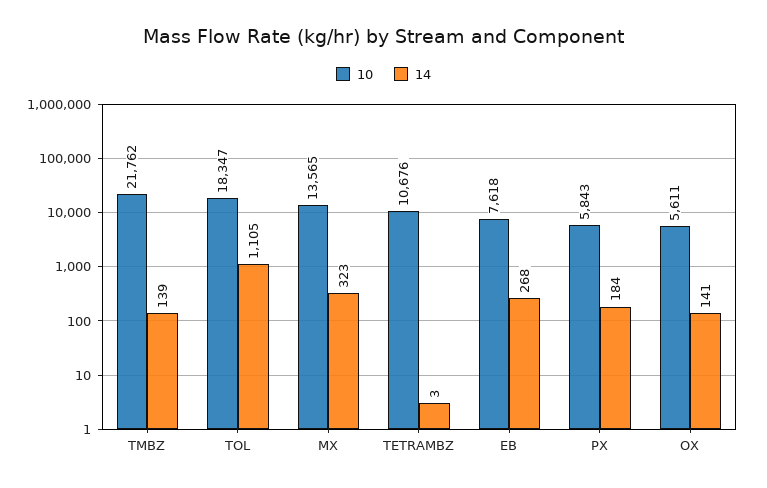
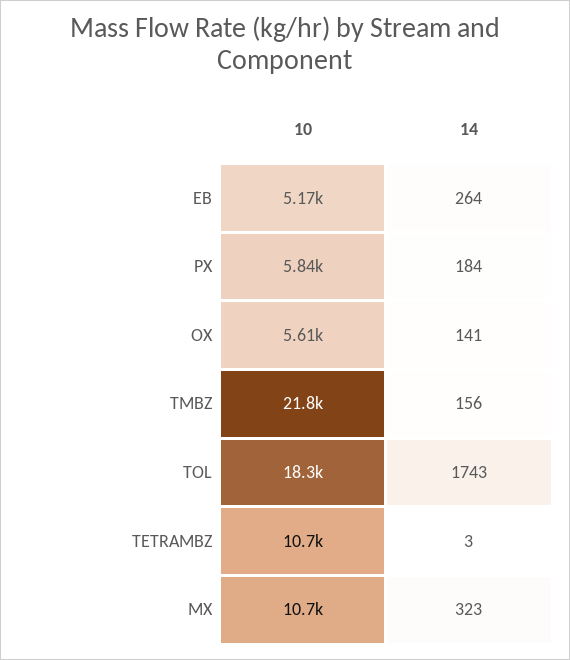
  {
    "10": {
      "TMBZ": 21762,
      "TOL": 18347,
-     "MX": 13565,
+     "MX": 10700,
      "TETRAMBZ": 10676,
-     "EB": 7618,
+     "EB": 5170,
      "PX": 5843,
      "OX": 5611
    },
    "14": {
-     "TMBZ": 139,
+     "TMBZ": 156,
-     "TOL": 1105,
+     "TOL": 1743,
      "MX": 323,
      "TETRAMBZ": 3,
-     "EB": 268,
+     "EB": 264,
      "PX": 184,
      "OX": 141
    }
  }

